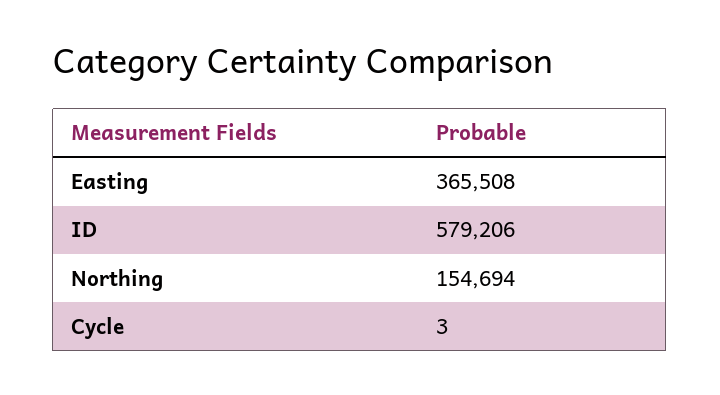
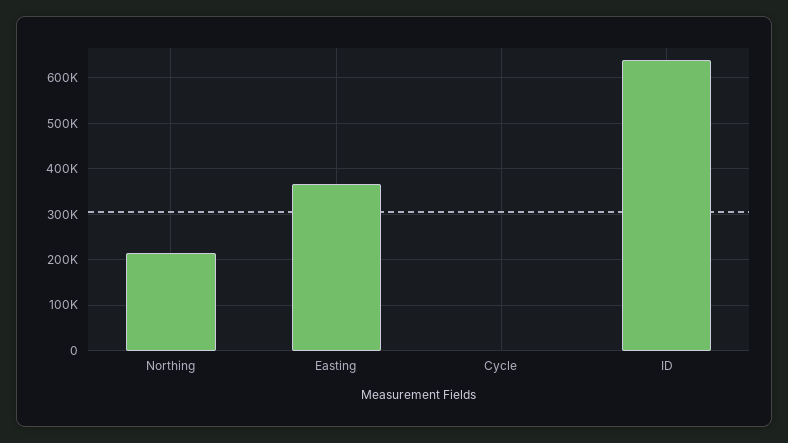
  {
    "Easting": 365508,
-   "ID": 579206,
+   "ID": 640000,
-   "Northing": 154694,
+   "Northing": 220000,
    "Cycle": 3
  }

